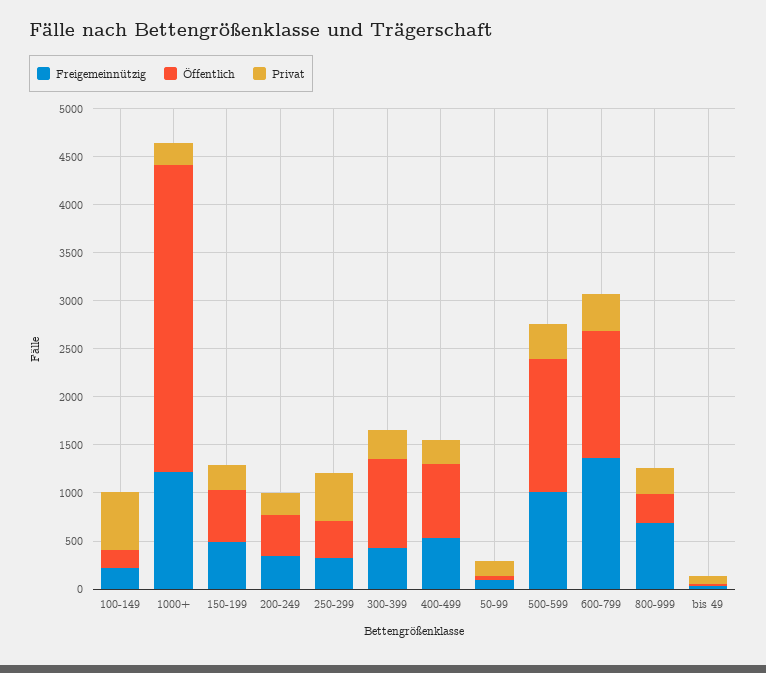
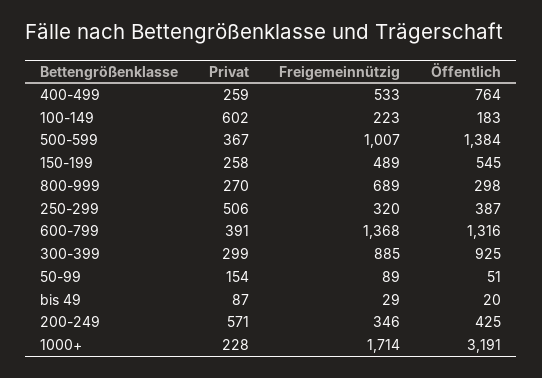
  {
    "Freigemeinnützig": {
      "100-149": 223,
-     "1000+": 1200,
+     "1000+": 1714,
      "150-199": 489,
      "200-249": 346,
      "250-299": 320,
-     "300-399": 400,
+     "300-399": 885,
      "400-499": 533,
      "50-99": 89,
      "500-599": 1007,
      "600-799": 1368,
      "800-999": 689,
      "bis 49": 29
    },
    "Öffentlich": {
      "100-149": 183,
      "1000+": 3191,
      "150-199": 545,
      "200-249": 425,
      "250-299": 387,
      "300-399": 925,
      "400-499": 764,
      "50-99": 51,
      "500-599": 1384,
      "600-799": 1316,
      "800-999": 298,
      "bis 49": 20
    },
    "Privat": {
      "100-149": 602,
      "1000+": 228,
      "150-199": 258,
-     "200-249": 200,
+     "200-249": 571,
      "250-299": 506,
      "300-399": 299,
      "400-499": 259,
      "50-99": 154,
      "500-599": 367,
      "600-799": 391,
      "800-999": 270,
      "bis 49": 87
    }
  }

